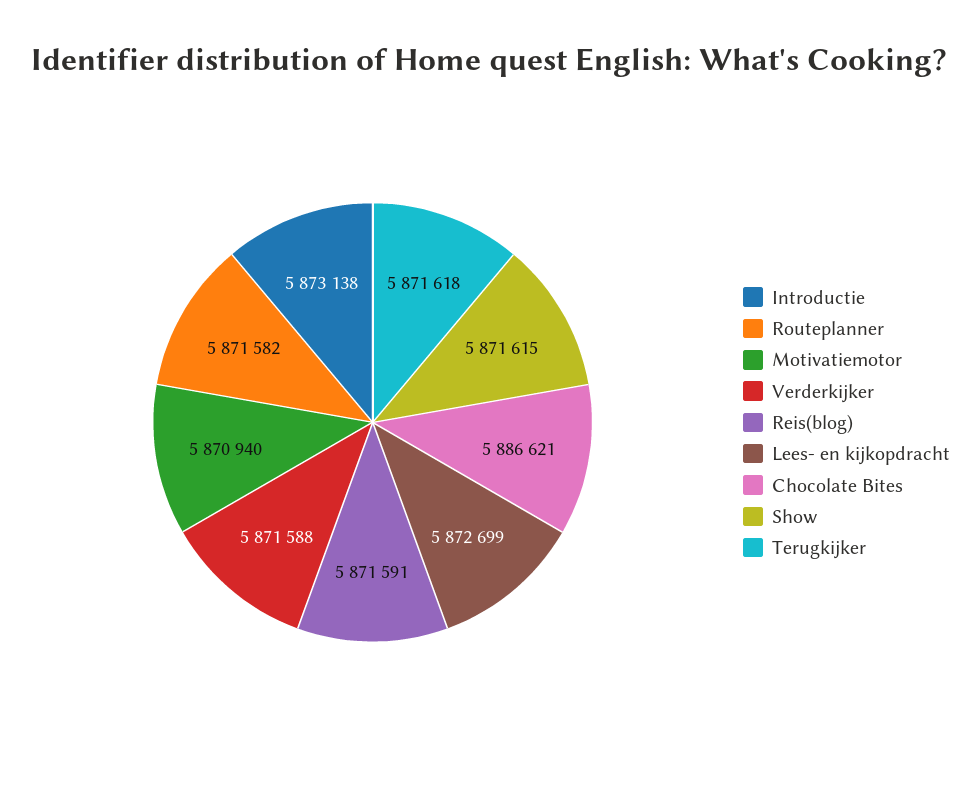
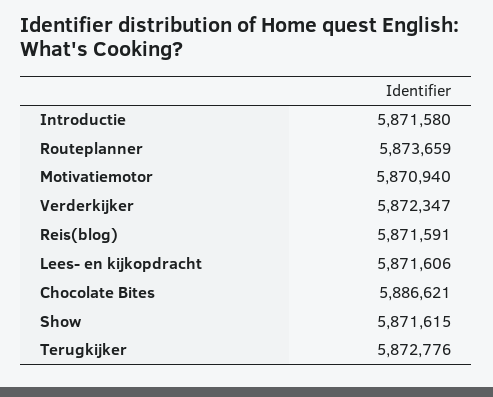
  {
-   "Introductie": 5873138,
+   "Introductie": 5871580,
-   "Routeplanner": 5871582,
+   "Routeplanner": 5873659,
    "Motivatiemotor": 5870940,
-   "Verderkijker": 5871588,
+   "Verderkijker": 5872347,
    "Reis(blog)": 5871591,
-   "Lees- en kijkopdracht": 5872699,
+   "Lees- en kijkopdracht": 5871606,
    "Chocolate Bites": 5886621,
    "Show": 5871615,
-   "Terugkijker": 5871618
+   "Terugkijker": 5872776
  }

